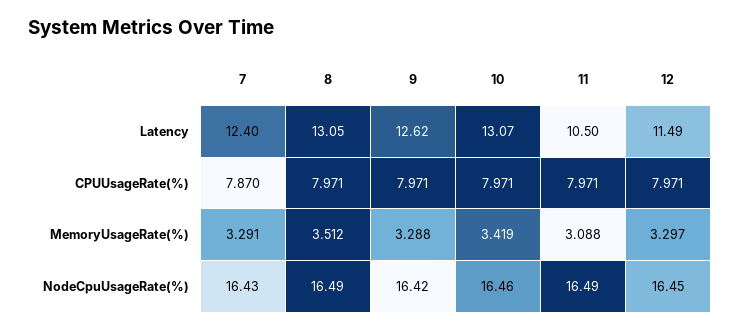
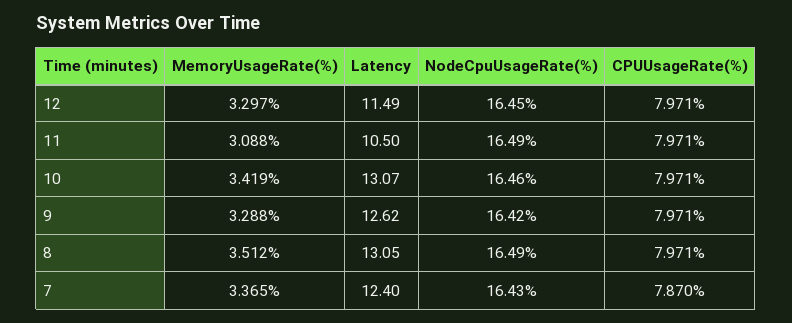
  {
    "7": {
      "Latency": 12.4,
      "CPUUsageRate(%)": 7.87,
-     "MemoryUsageRate(%)": 3.291,
+     "MemoryUsageRate(%)": 3.365,
      "NodeCpuUsageRate(%)": 16.43
    },
    "8": {
      "Latency": 13.05,
      "CPUUsageRate(%)": 7.971,
      "MemoryUsageRate(%)": 3.512,
      "NodeCpuUsageRate(%)": 16.49
    },
    "9": {
      "Latency": 12.62,
      "CPUUsageRate(%)": 7.971,
      "MemoryUsageRate(%)": 3.288,
      "NodeCpuUsageRate(%)": 16.42
    },
    "10": {
      "Latency": 13.07,
      "CPUUsageRate(%)": 7.971,
      "MemoryUsageRate(%)": 3.419,
      "NodeCpuUsageRate(%)": 16.46
    },
    "11": {
      "Latency": 10.5,
      "CPUUsageRate(%)": 7.971,
      "MemoryUsageRate(%)": 3.088,
      "NodeCpuUsageRate(%)": 16.49
    },
    "12": {
      "Latency": 11.49,
      "CPUUsageRate(%)": 7.971,
      "MemoryUsageRate(%)": 3.297,
      "NodeCpuUsageRate(%)": 16.45
    }
  }

